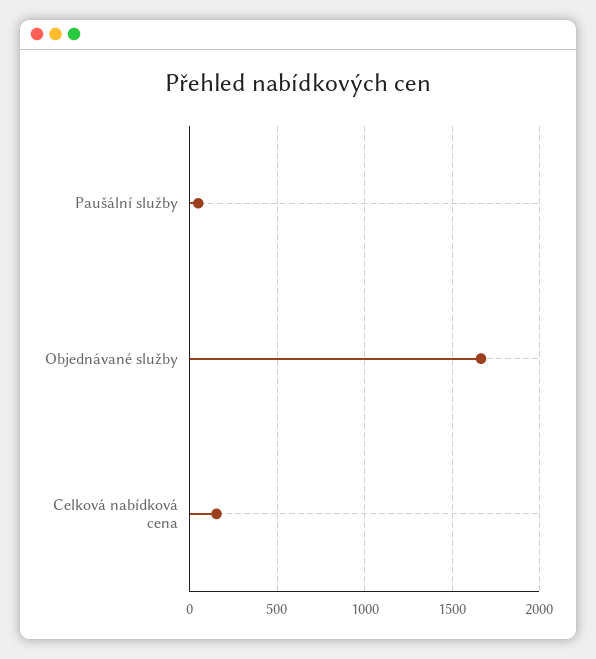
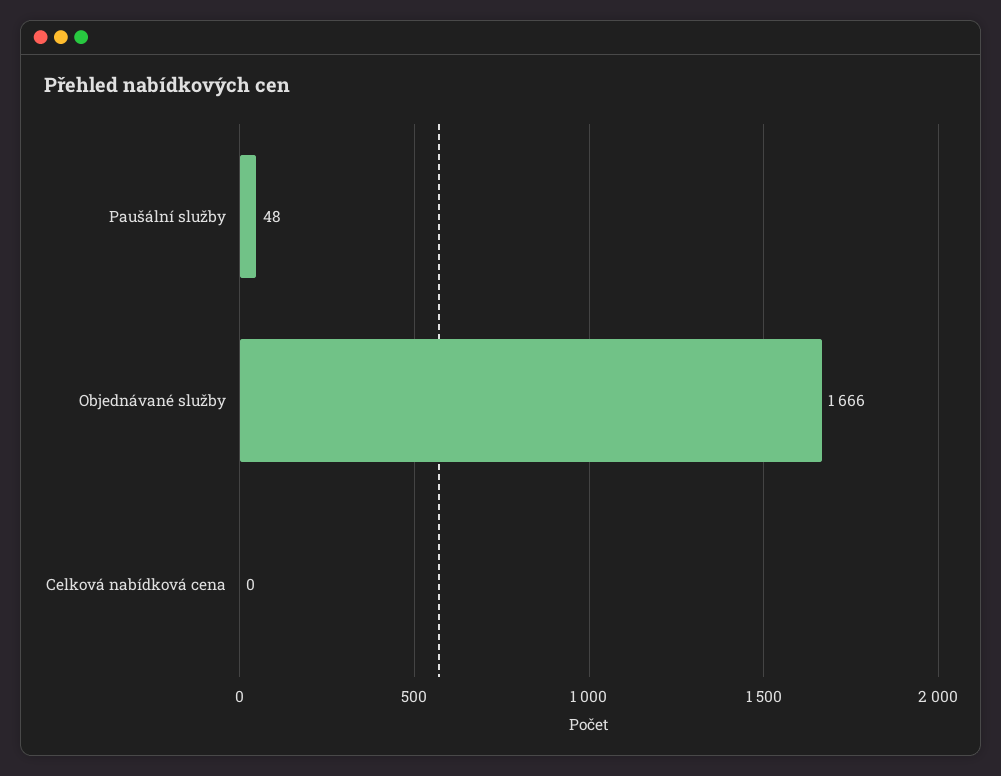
  {
    "Paušální služby": 48,
    "Objednávané služby": 1666,
-   "Celková nabídková cena": 150
+   "Celková nabídková cena": 0
  }

